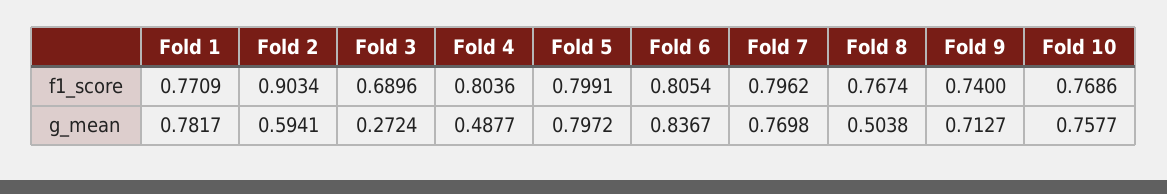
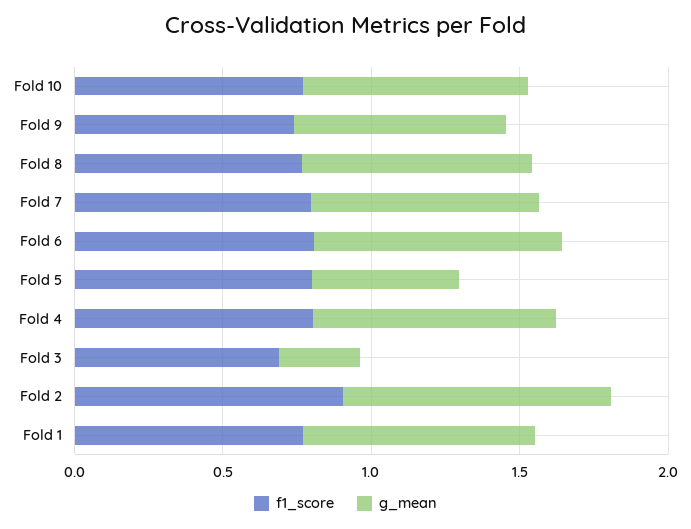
  {
    "f1_score": {
      "Fold 1": 0.7709,
      "Fold 2": 0.9034,
      "Fold 3": 0.6896,
      "Fold 4": 0.8036,
      "Fold 5": 0.7991,
      "Fold 6": 0.8054,
      "Fold 7": 0.7962,
      "Fold 8": 0.7674,
      "Fold 9": 0.74,
      "Fold 10": 0.7686
    },
    "g_mean": {
      "Fold 1": 0.7817,
-     "Fold 2": 0.5941,
+     "Fold 2": 0.9,
      "Fold 3": 0.2724,
-     "Fold 4": 0.4877,
+     "Fold 4": 0.8,
-     "Fold 5": 0.7972,
+     "Fold 5": 0.5,
      "Fold 6": 0.8367,
      "Fold 7": 0.7698,
-     "Fold 8": 0.5038,
+     "Fold 8": 0.8,
      "Fold 9": 0.7127,
      "Fold 10": 0.7577
    }
  }

